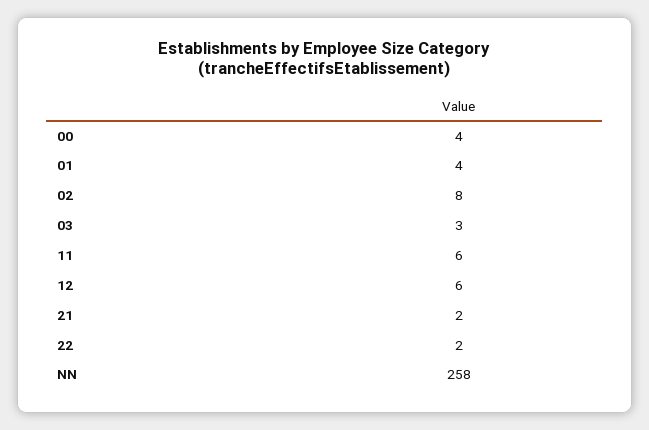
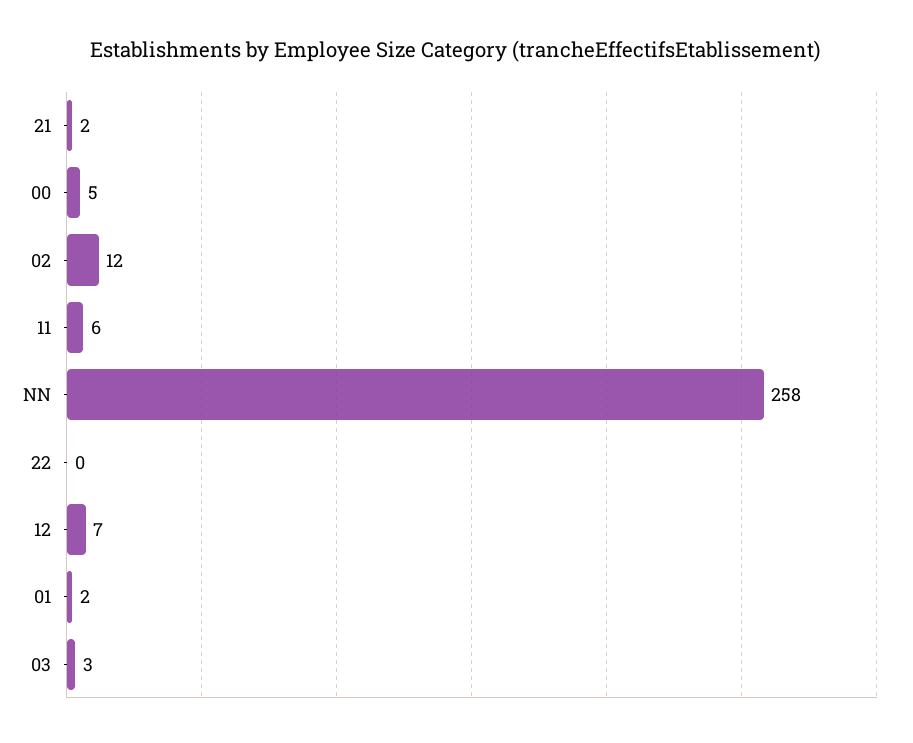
  {
-   "00": 4,
+   "00": 5,
-   "01": 4,
+   "01": 2,
-   "02": 8,
+   "02": 12,
    "03": 3,
    "11": 6,
-   "12": 6,
+   "12": 7,
    "21": 2,
-   "22": 2,
+   "22": 0,
    "NN": 258
  }

